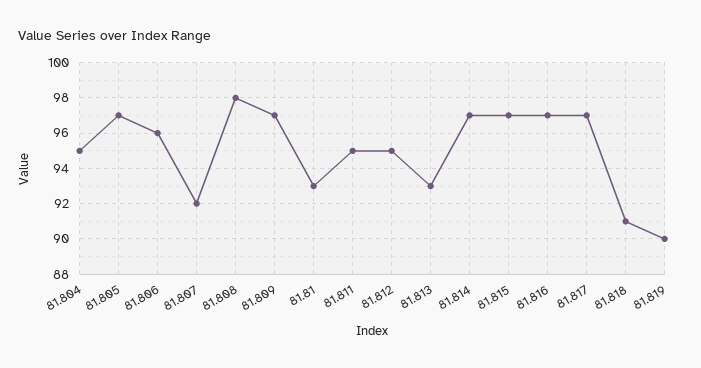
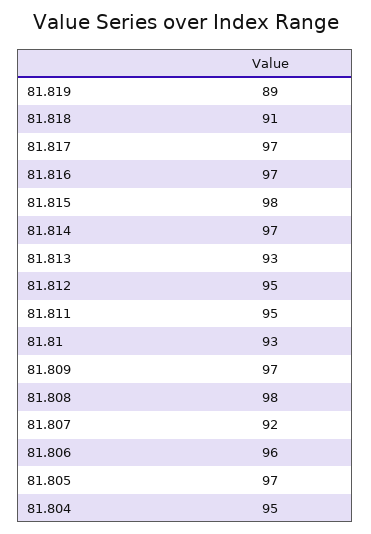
  {
    "81.804": 95,
    "81.805": 97,
    "81.806": 96,
    "81.807": 92,
    "81.808": 98,
    "81.809": 97,
    "81.81": 93,
    "81.811": 95,
    "81.812": 95,
    "81.813": 93,
    "81.814": 97,
-   "81.815": 97,
+   "81.815": 98,
    "81.816": 97,
    "81.817": 97,
    "81.818": 91,
-   "81.819": 90
+   "81.819": 89
  }

